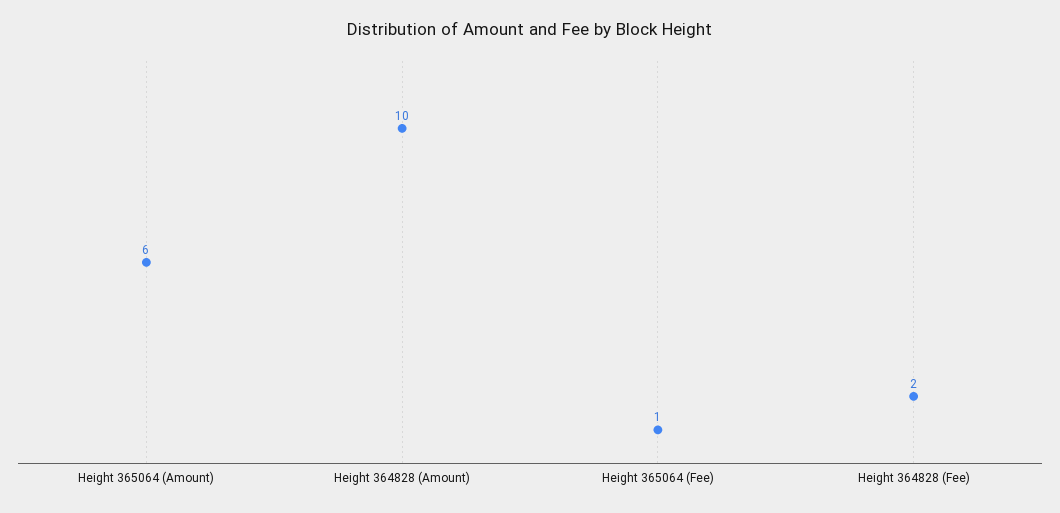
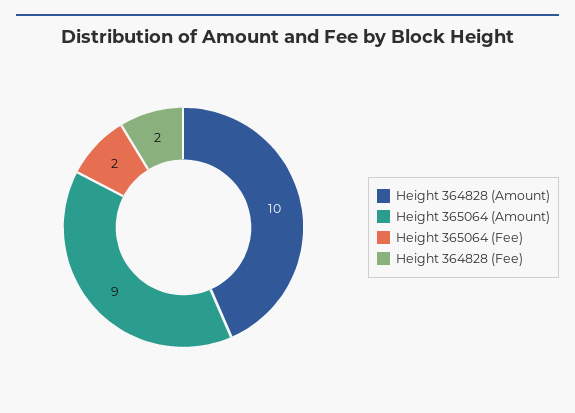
  {
-   "Height 365064 (Amount)": 6,
+   "Height 365064 (Amount)": 9,
    "Height 364828 (Amount)": 10,
-   "Height 365064 (Fee)": 1,
+   "Height 365064 (Fee)": 2,
    "Height 364828 (Fee)": 2
  }

